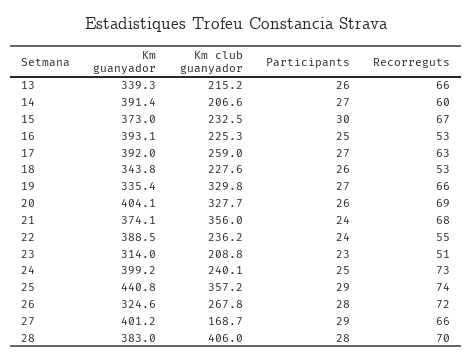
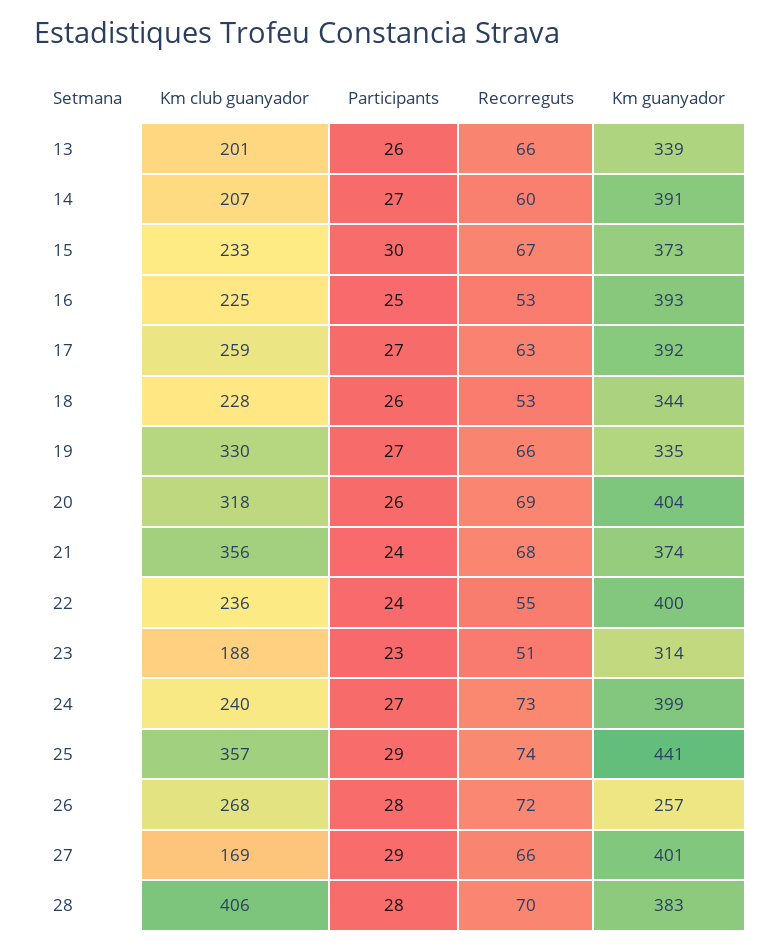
  {
    "Km guanyador": {
      "13": 339.3,
      "14": 391.4,
      "15": 373,
      "16": 393.1,
      "17": 392,
      "18": 343.8,
      "19": 335.4,
      "20": 404.1,
      "21": 374.1,
-     "22": 388.5,
+     "22": 400,
      "23": 314,
      "24": 399.2,
      "25": 440.8,
-     "26": 324.6,
+     "26": 257,
      "27": 401.2,
      "28": 383
    },
    "Km club guanyador": {
-     "13": 215.2,
+     "13": 201,
      "14": 206.6,
      "15": 232.5,
      "16": 225.3,
      "17": 259,
      "18": 227.6,
      "19": 329.8,
-     "20": 327.7,
+     "20": 318,
      "21": 356,
      "22": 236.2,
-     "23": 208.8,
+     "23": 188,
      "24": 240.1,
      "25": 357.2,
      "26": 267.8,
      "27": 168.7,
      "28": 406
    },
    "Participants": {
      "13": 26,
      "14": 27,
      "15": 30,
      "16": 25,
      "17": 27,
      "18": 26,
      "19": 27,
      "20": 26,
      "21": 24,
      "22": 24,
      "23": 23,
-     "24": 25,
+     "24": 27,
      "25": 29,
      "26": 28,
      "27": 29,
      "28": 28
    },
    "Recorreguts": {
      "13": 66,
      "14": 60,
      "15": 67,
      "16": 53,
      "17": 63,
      "18": 53,
      "19": 66,
      "20": 69,
      "21": 68,
      "22": 55,
      "23": 51,
      "24": 73,
      "25": 74,
      "26": 72,
      "27": 66,
      "28": 70
    }
  }

